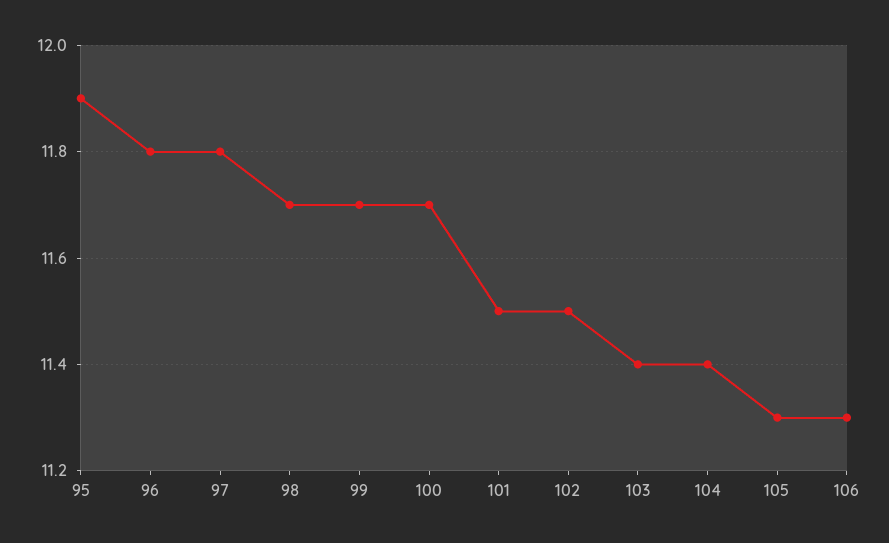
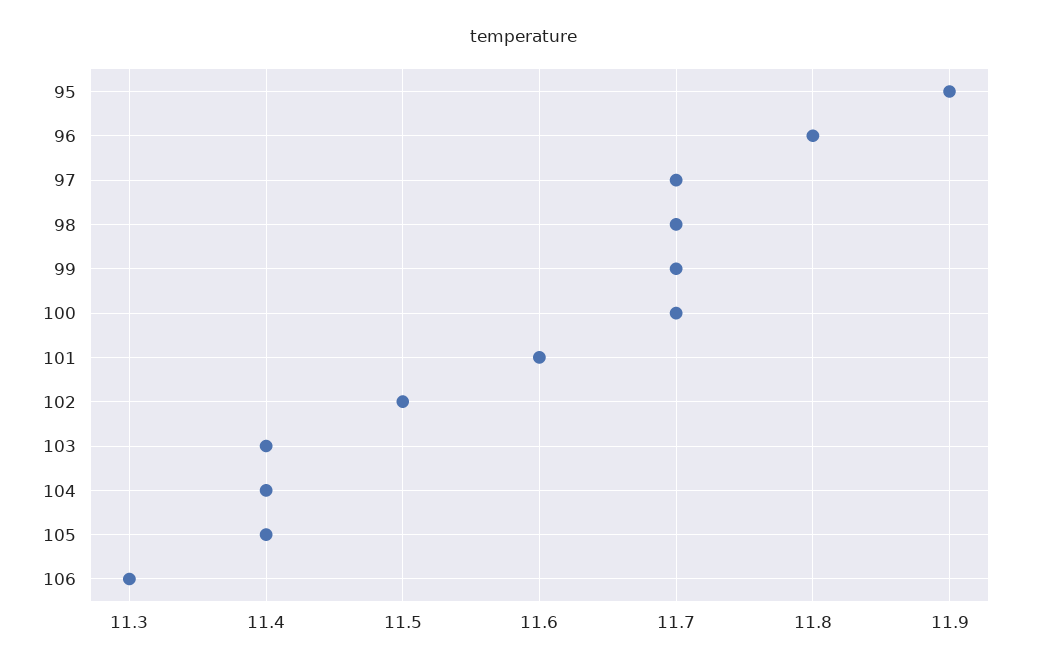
  {
    "95": 11.9,
    "96": 11.8,
-   "97": 11.8,
+   "97": 11.7,
    "98": 11.7,
    "99": 11.7,
    "100": 11.7,
-   "101": 11.5,
+   "101": 11.6,
    "102": 11.5,
    "103": 11.4,
    "104": 11.4,
-   "105": 11.3,
+   "105": 11.4,
    "106": 11.3
  }

